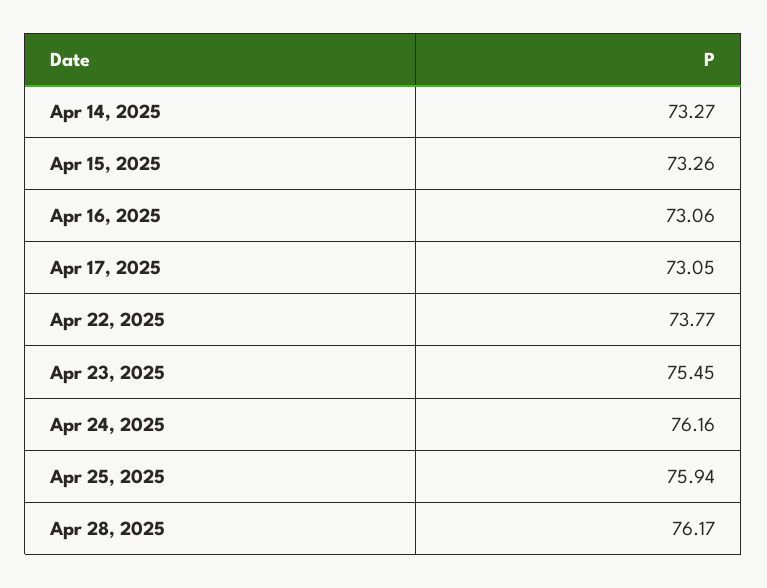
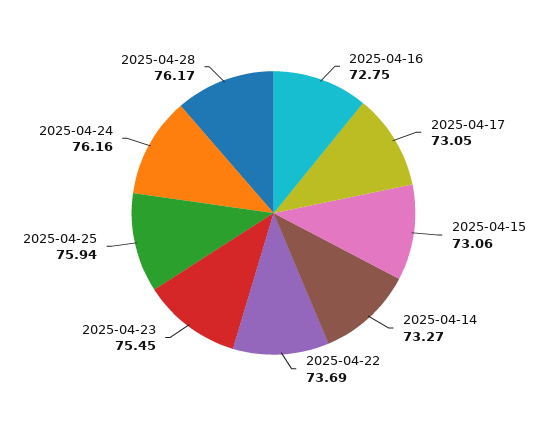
  {
    "Apr 14, 2025": 73.27,
-   "Apr 15, 2025": 73.26,
+   "Apr 15, 2025": 73.06,
-   "Apr 16, 2025": 73.06,
+   "Apr 16, 2025": 72.75,
    "Apr 17, 2025": 73.05,
-   "Apr 22, 2025": 73.77,
+   "Apr 22, 2025": 73.69,
    "Apr 23, 2025": 75.45,
    "Apr 24, 2025": 76.16,
    "Apr 25, 2025": 75.94,
    "Apr 28, 2025": 76.17
  }

